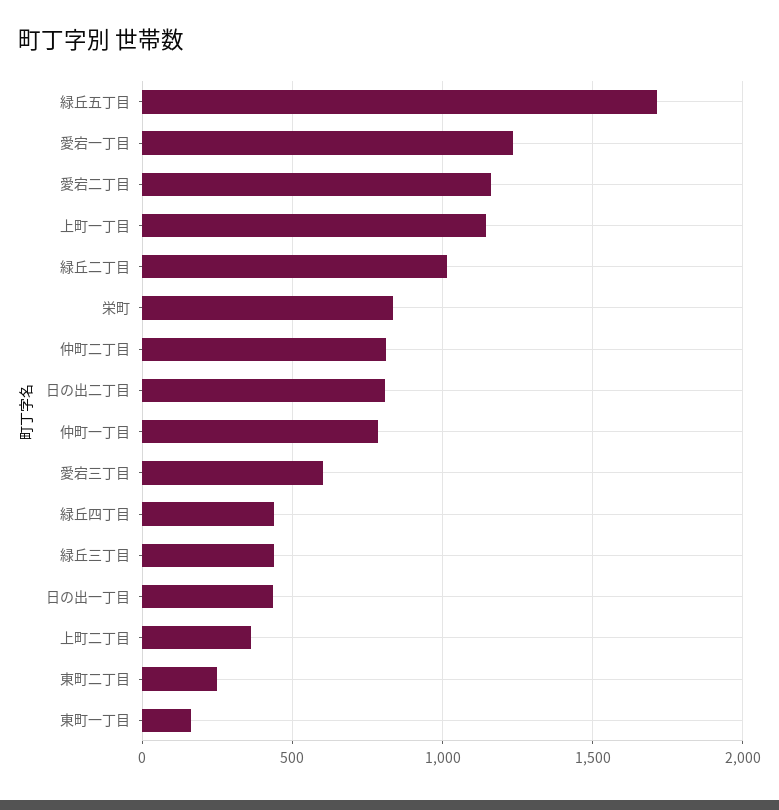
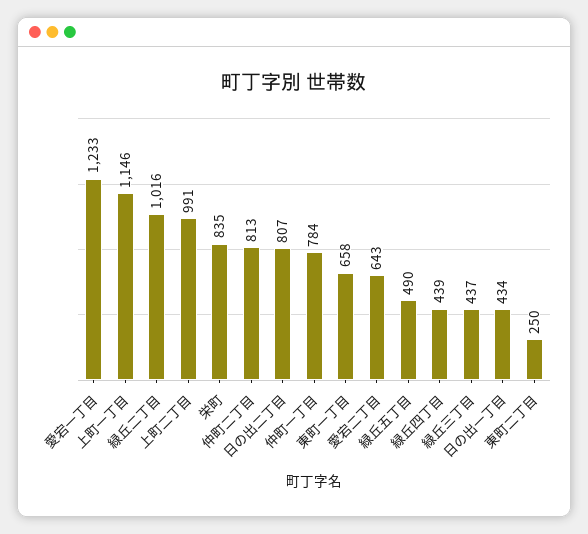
  {
-   "緑丘五丁目": 1700,
+   "緑丘五丁目": 490,
    "愛宕一丁目": 1233,
-   "愛宕二丁目": 1150,
+   "愛宕二丁目": 643,
    "上町一丁目": 1146,
    "緑丘二丁目": 1016,
    "栄町": 835,
    "仲町二丁目": 813,
    "日の出二丁目": 807,
    "仲町一丁目": 784,
-   "愛宕三丁目": 600,
    "緑丘四丁目": 439,
    "緑丘三丁目": 437,
    "日の出一丁目": 434,
-   "上町二丁目": 350,
+   "上町二丁目": 991,
    "東町二丁目": 250,
-   "東町一丁目": 150
+   "東町一丁目": 658
  }

